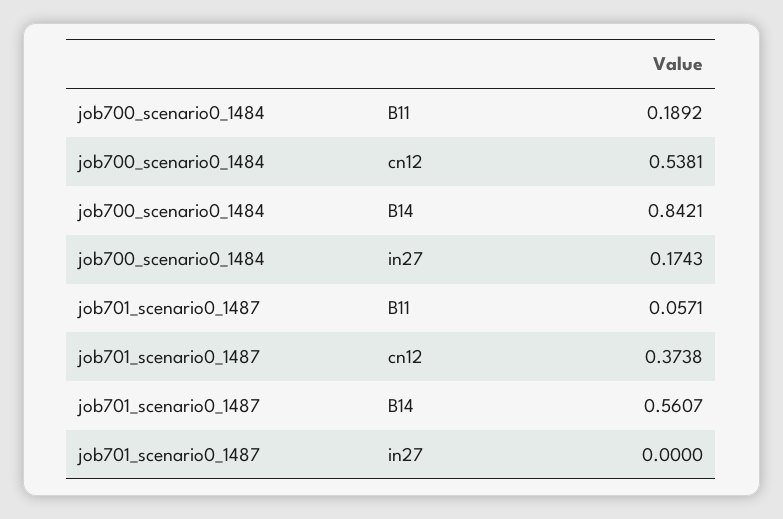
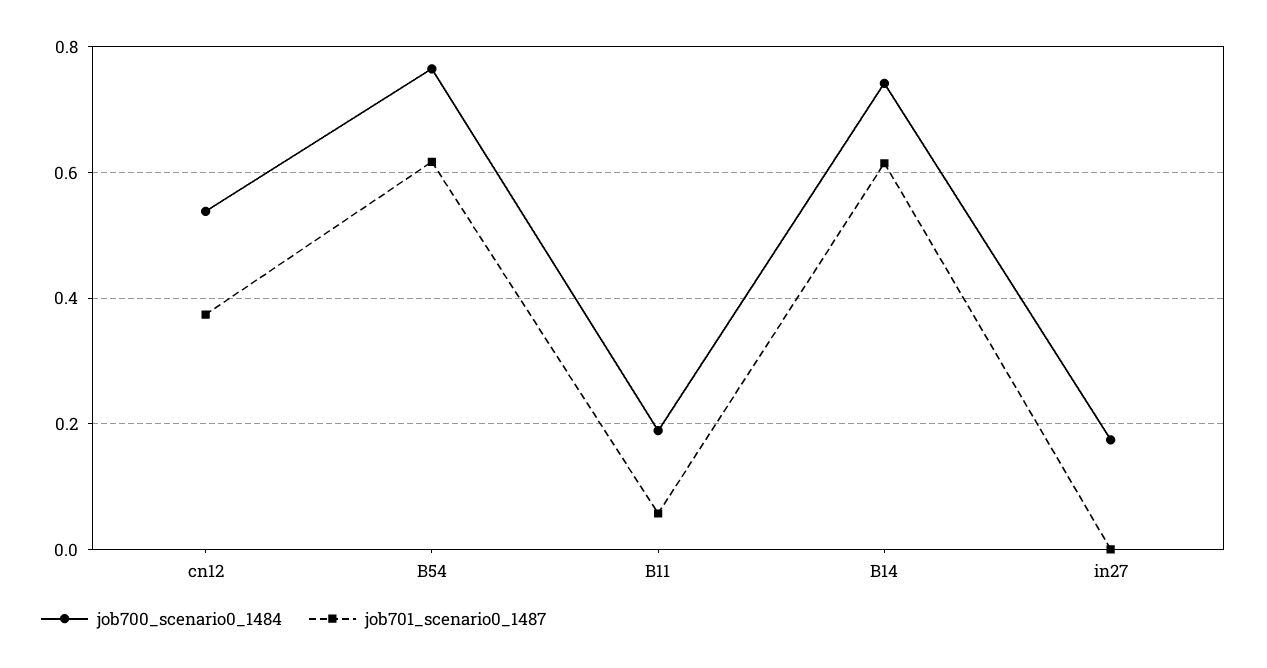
  {
    "job700_scenario0_1484": {
      "B11": 0.1892,
      "cn12": 0.5381,
-     "B14": 0.8421,
+     "B14": 0.74,
-     "in27": 0.1743
+     "in27": 0.1743,
+     "B54": 0.76
    },
    "job701_scenario0_1487": {
      "B11": 0.0571,
      "cn12": 0.3738,
-     "B14": 0.5607,
+     "B14": 0.62,
-     "in27": 0
+     "in27": 0,
+     "B54": 0.62
    }
  }

